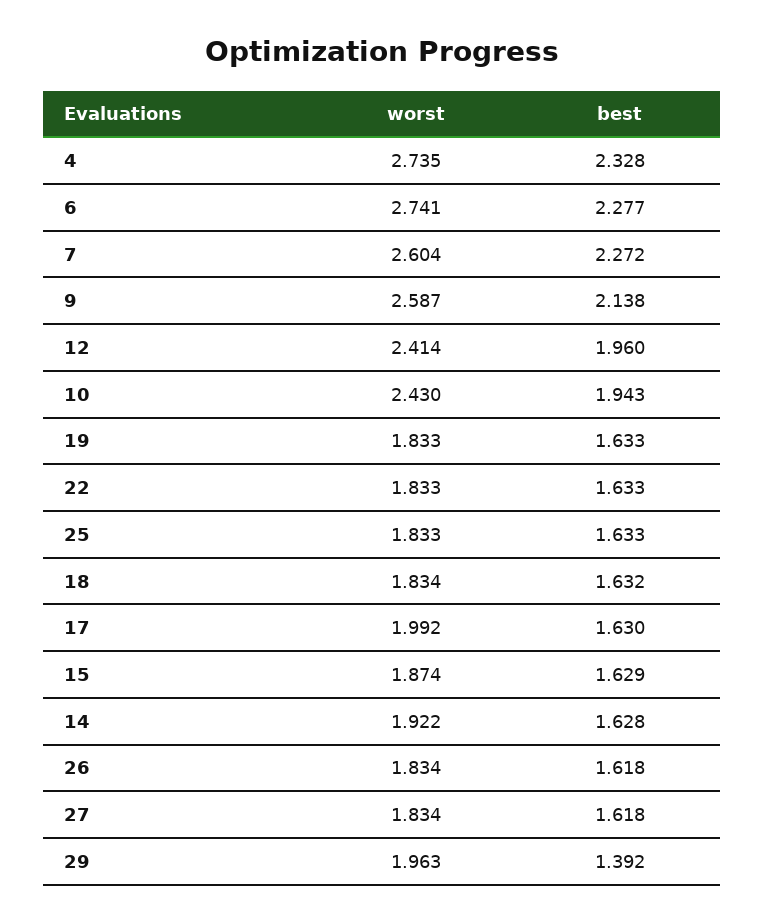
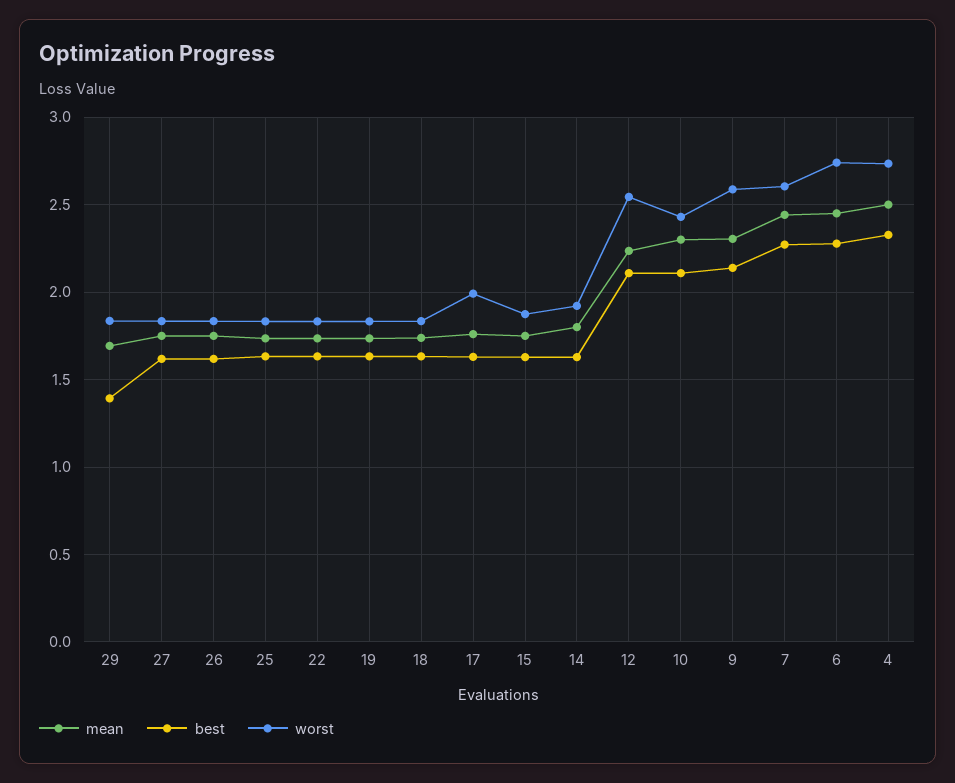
  {
    "worst": {
      "4": 2.735,
      "6": 2.741,
      "7": 2.604,
      "9": 2.587,
-     "12": 2.414,
+     "12": 2.55,
      "10": 2.43,
      "19": 1.833,
      "22": 1.833,
      "25": 1.833,
      "18": 1.834,
      "17": 1.992,
      "15": 1.874,
      "14": 1.922,
      "26": 1.834,
      "27": 1.834,
-     "29": 1.963
+     "29": 1.85
    },
    "best": {
      "4": 2.328,
      "6": 2.277,
      "7": 2.272,
      "9": 2.138,
-     "12": 1.96,
+     "12": 2.1,
-     "10": 1.943,
+     "10": 2.1,
      "19": 1.633,
      "22": 1.633,
      "25": 1.633,
      "18": 1.632,
      "17": 1.63,
      "15": 1.629,
      "14": 1.628,
      "26": 1.618,
      "27": 1.618,
      "29": 1.392
-   }
+   },
+   "mean": {
+     "29": 1.7,
+     "27": 1.75,
+     "26": 1.75,
+     "25": 1.75,
+     "22": 1.75,
+     "19": 1.75,
+     "18": 1.75,
+     "17": 1.75,
+     "15": 1.75,
+     "14": 1.8,
+     "12": 2.25,
+     "10": 2.3,
+     "9": 2.3,
+     "7": 2.45,
+     "6": 2.45,
+     "4": 2.5
+   }
  }

